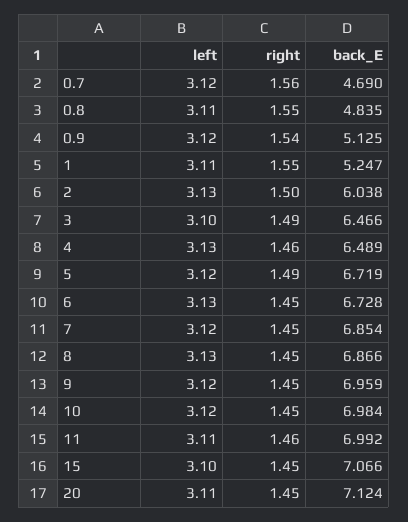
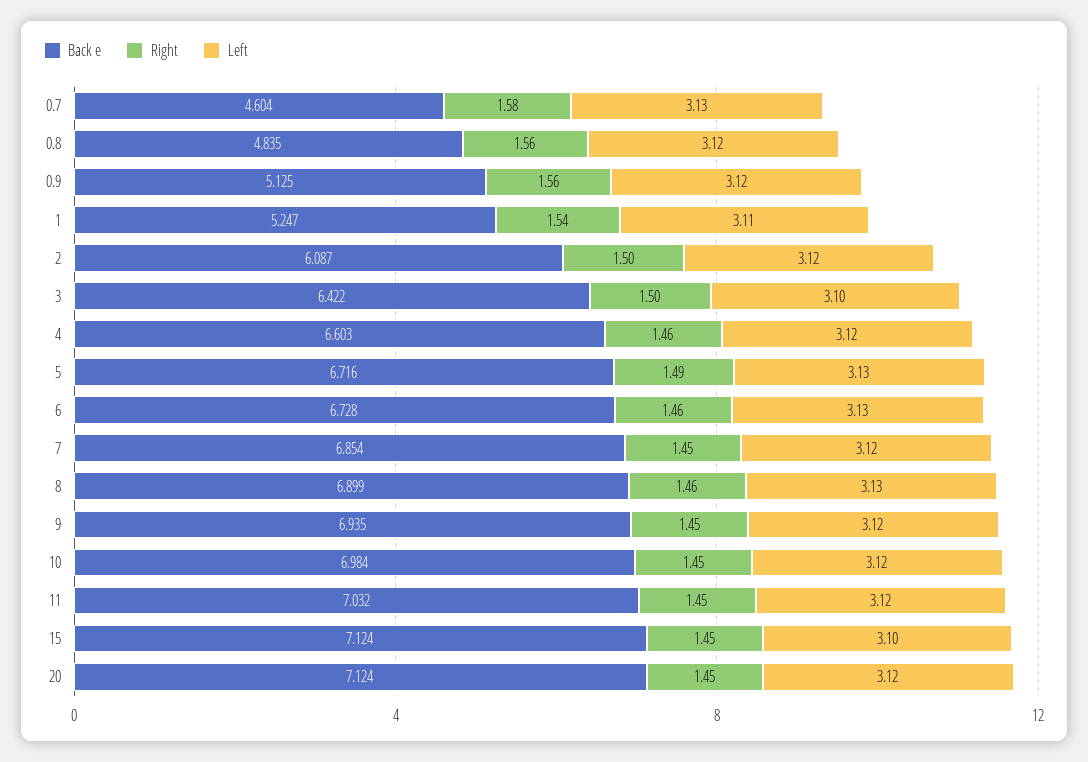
  {
    "left": {
-     "0.7": 3.12,
+     "0.7": 3.13,
-     "0.8": 3.11,
+     "0.8": 3.12,
      "0.9": 3.12,
      "1": 3.11,
-     "2": 3.13,
+     "2": 3.12,
      "3": 3.1,
-     "4": 3.13,
+     "4": 3.12,
-     "5": 3.12,
+     "5": 3.13,
      "6": 3.13,
      "7": 3.12,
      "8": 3.13,
      "9": 3.12,
      "10": 3.12,
-     "11": 3.11,
+     "11": 3.12,
      "15": 3.1,
-     "20": 3.11
+     "20": 3.12
    },
    "right": {
-     "0.7": 1.56,
+     "0.7": 1.58,
-     "0.8": 1.55,
+     "0.8": 1.56,
-     "0.9": 1.54,
+     "0.9": 1.56,
-     "1": 1.55,
+     "1": 1.54,
      "2": 1.5,
-     "3": 1.49,
+     "3": 1.5,
      "4": 1.46,
      "5": 1.49,
-     "6": 1.45,
+     "6": 1.46,
      "7": 1.45,
-     "8": 1.45,
+     "8": 1.46,
      "9": 1.45,
      "10": 1.45,
-     "11": 1.46,
+     "11": 1.45,
      "15": 1.45,
      "20": 1.45
    },
    "back_E": {
-     "0.7": 4.69,
+     "0.7": 4.604,
      "0.8": 4.835,
      "0.9": 5.125,
      "1": 5.247,
-     "2": 6.038,
+     "2": 6.087,
-     "3": 6.466,
+     "3": 6.422,
-     "4": 6.489,
+     "4": 6.603,
-     "5": 6.719,
+     "5": 6.716,
      "6": 6.728,
      "7": 6.854,
-     "8": 6.866,
+     "8": 6.899,
-     "9": 6.959,
+     "9": 6.935,
      "10": 6.984,
-     "11": 6.992,
+     "11": 7.032,
-     "15": 7.066,
+     "15": 7.124,
      "20": 7.124
    }
  }

